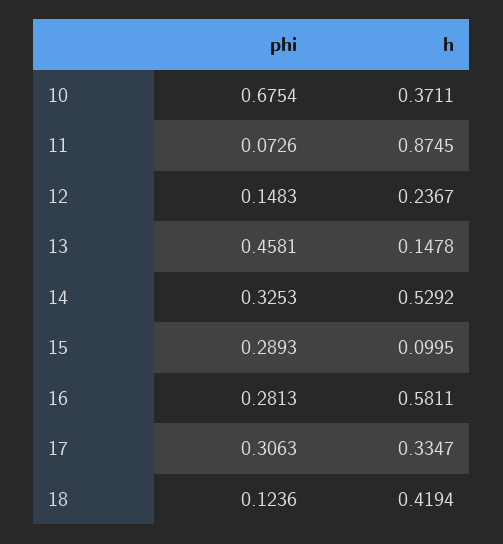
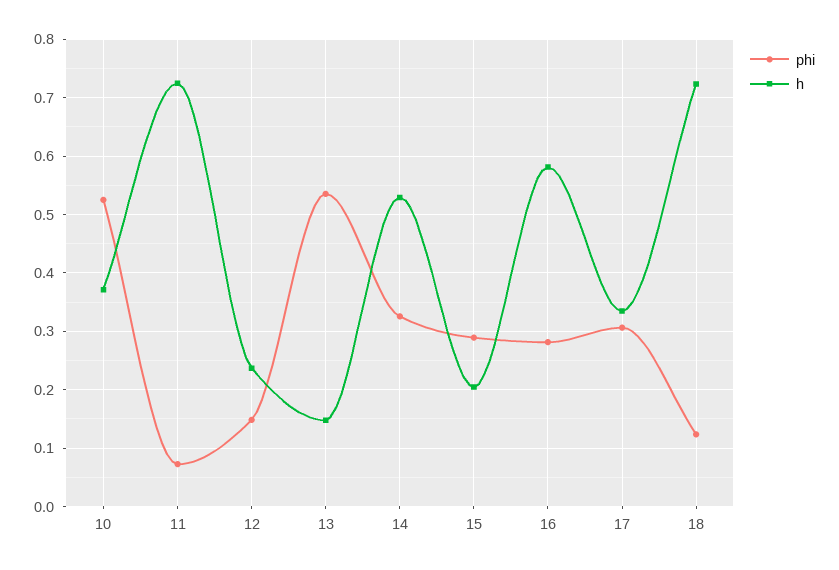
  {
    "phi": {
-     "10": 0.6754,
+     "10": 0.52,
      "11": 0.0726,
      "12": 0.1483,
-     "13": 0.4581,
+     "13": 0.54,
      "14": 0.3253,
      "15": 0.2893,
      "16": 0.2813,
      "17": 0.3063,
      "18": 0.1236
    },
    "h": {
      "10": 0.3711,
-     "11": 0.8745,
+     "11": 0.72,
      "12": 0.2367,
      "13": 0.1478,
      "14": 0.5292,
-     "15": 0.0995,
+     "15": 0.2,
      "16": 0.5811,
      "17": 0.3347,
-     "18": 0.4194
+     "18": 0.72
    }
  }

